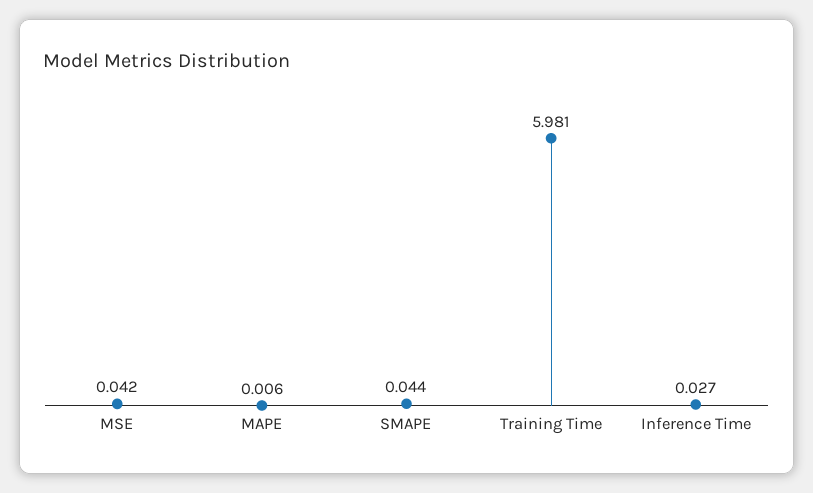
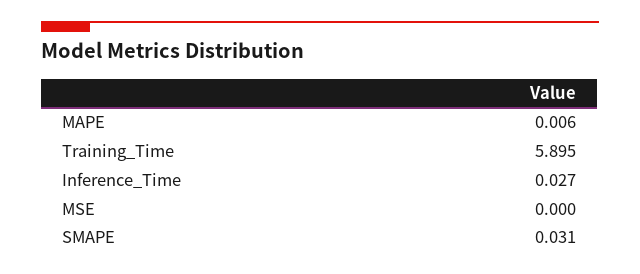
  {
-   "MSE": 0.042,
+   "MSE": 0,
    "MAPE": 0.006,
-   "SMAPE": 0.044,
+   "SMAPE": 0.031,
-   "Training Time": 5.981,
+   "Training Time": 5.895,
    "Inference Time": 0.027
  }

